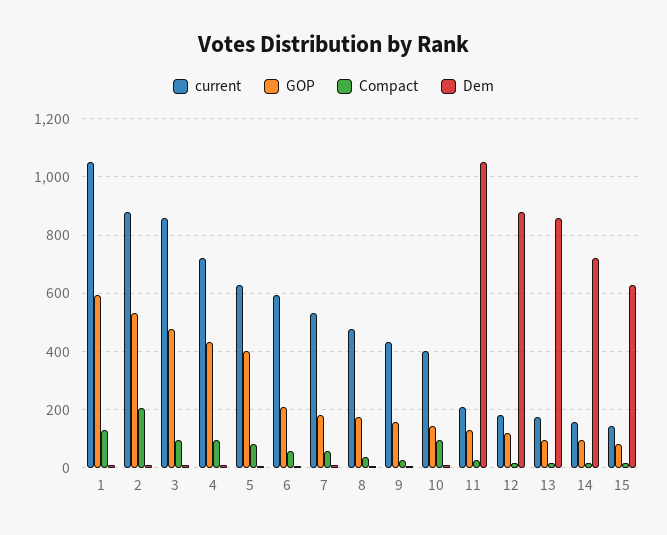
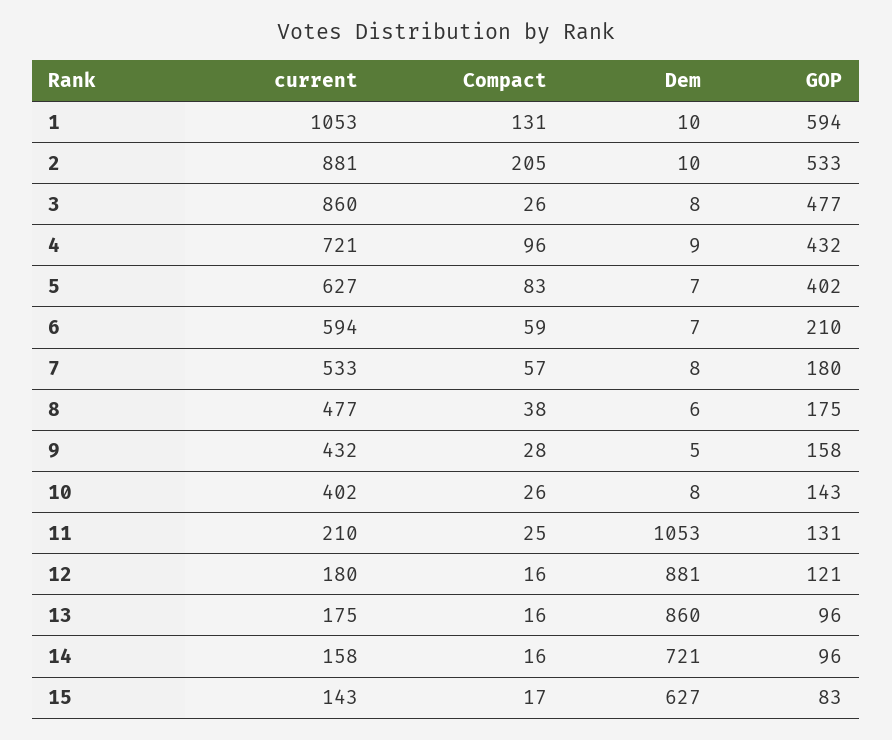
  {
    "current": {
      "1": 1053,
      "2": 881,
      "3": 860,
      "4": 721,
      "5": 627,
      "6": 594,
      "7": 533,
      "8": 477,
      "9": 432,
      "10": 402,
      "11": 210,
      "12": 180,
      "13": 175,
      "14": 158,
      "15": 143
    },
    "GOP": {
      "1": 594,
      "2": 533,
      "3": 477,
      "4": 432,
      "5": 402,
      "6": 210,
      "7": 180,
      "8": 175,
      "9": 158,
      "10": 143,
      "11": 131,
      "12": 121,
      "13": 96,
      "14": 96,
      "15": 83
    },
    "Compact": {
      "1": 131,
      "2": 205,
-     "3": 100,
+     "3": 26,
      "4": 96,
      "5": 83,
      "6": 59,
      "7": 57,
      "8": 38,
      "9": 28,
-     "10": 100,
+     "10": 26,
      "11": 25,
      "12": 16,
      "13": 16,
      "14": 16,
      "15": 17
    },
    "Dem": {
      "1": 10,
      "2": 10,
      "3": 8,
      "4": 9,
      "5": 7,
      "6": 7,
      "7": 8,
      "8": 6,
      "9": 5,
      "10": 8,
      "11": 1053,
      "12": 881,
      "13": 860,
      "14": 721,
      "15": 627
    }
  }

